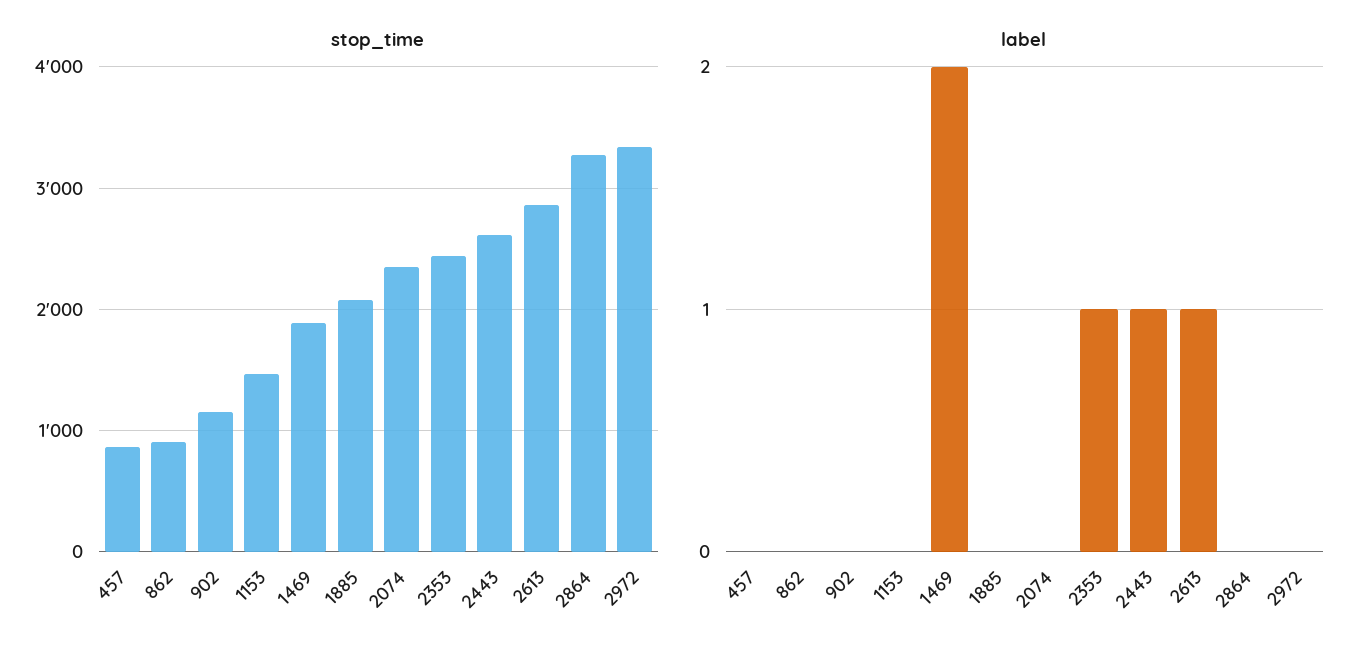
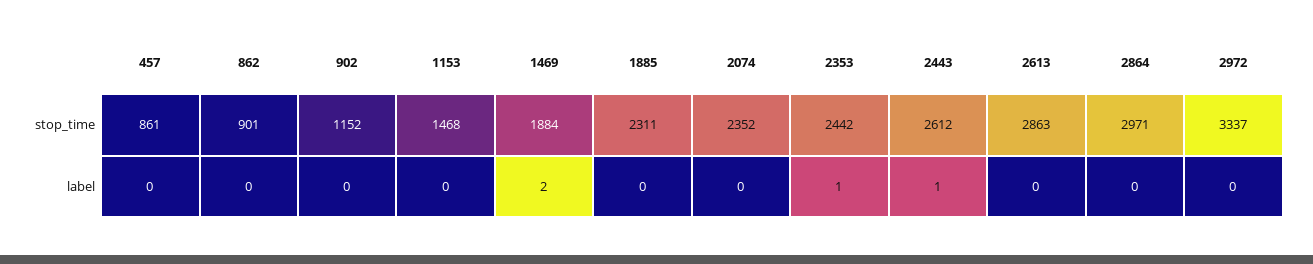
  {
    "stop_time": {
      "457": 861,
      "862": 901,
      "902": 1152,
      "1153": 1468,
      "1469": 1884,
-     "1885": 2100,
+     "1885": 2311,
      "2074": 2352,
      "2353": 2442,
      "2443": 2612,
      "2613": 2863,
-     "2864": 3300,
+     "2864": 2971,
      "2972": 3337
    },
    "label": {
      "457": 0,
      "862": 0,
      "902": 0,
      "1153": 0,
      "1469": 2,
      "1885": 0,
      "2074": 0,
      "2353": 1,
      "2443": 1,
-     "2613": 1,
+     "2613": 0,
      "2864": 0,
      "2972": 0
    }
  }

